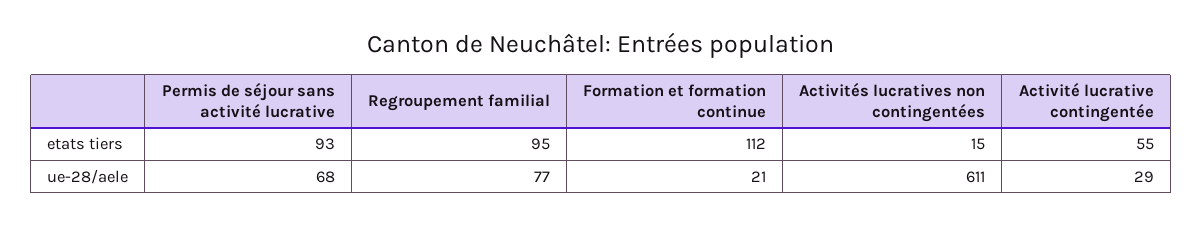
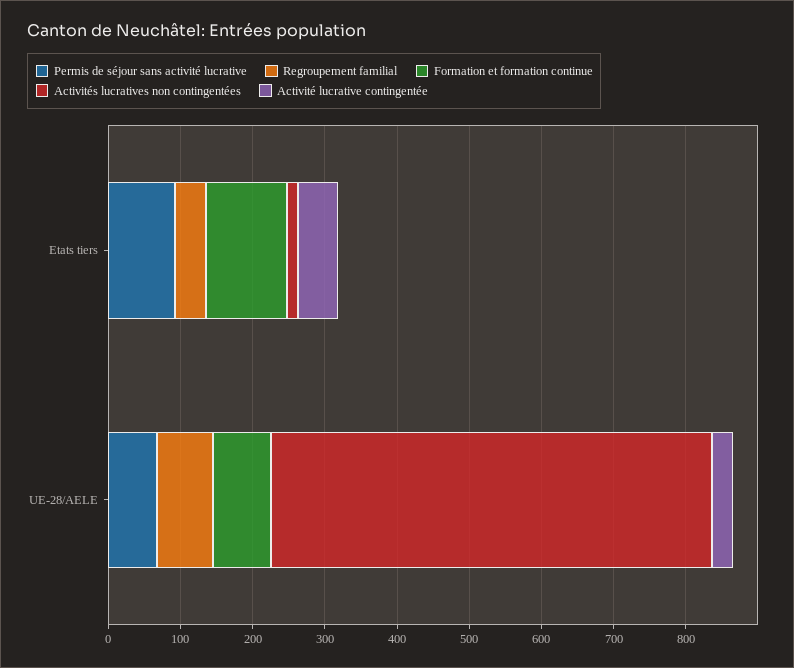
  {
    "Permis de séjour sans activité lucrative": {
      "etats tiers": 93,
      "ue-28/aele": 68
    },
    "Regroupement familial": {
-     "etats tiers": 95,
+     "etats tiers": 40,
      "ue-28/aele": 77
    },
    "Formation et formation continue": {
      "etats tiers": 112,
-     "ue-28/aele": 21
+     "ue-28/aele": 80
    },
    "Activités lucratives non contingentées": {
      "etats tiers": 15,
      "ue-28/aele": 611
    },
    "Activité lucrative contingentée": {
      "etats tiers": 55,
      "ue-28/aele": 29
    }
  }

